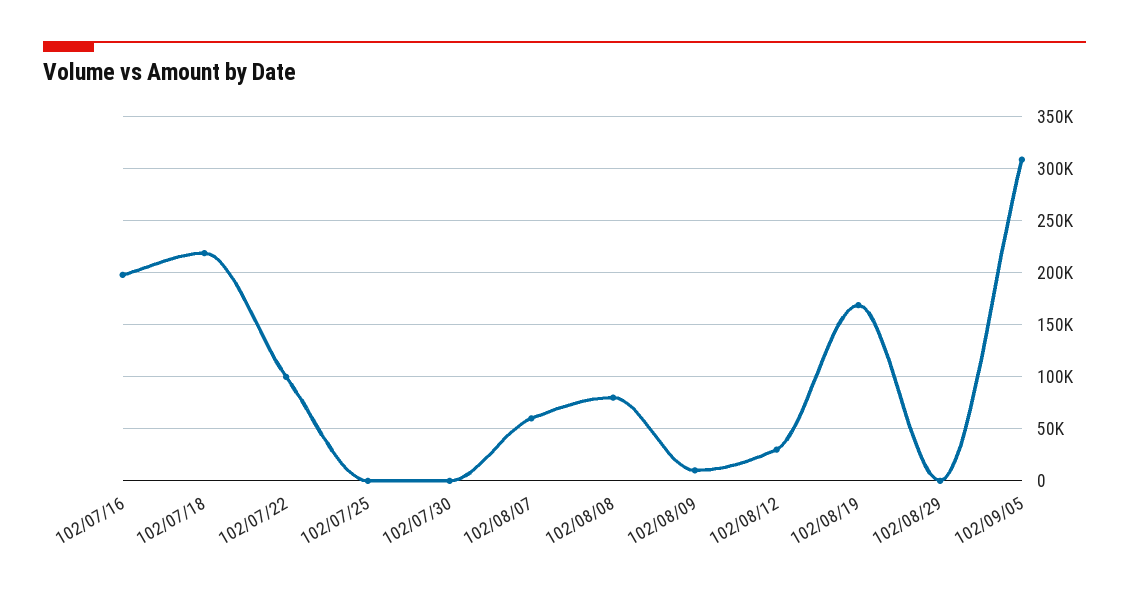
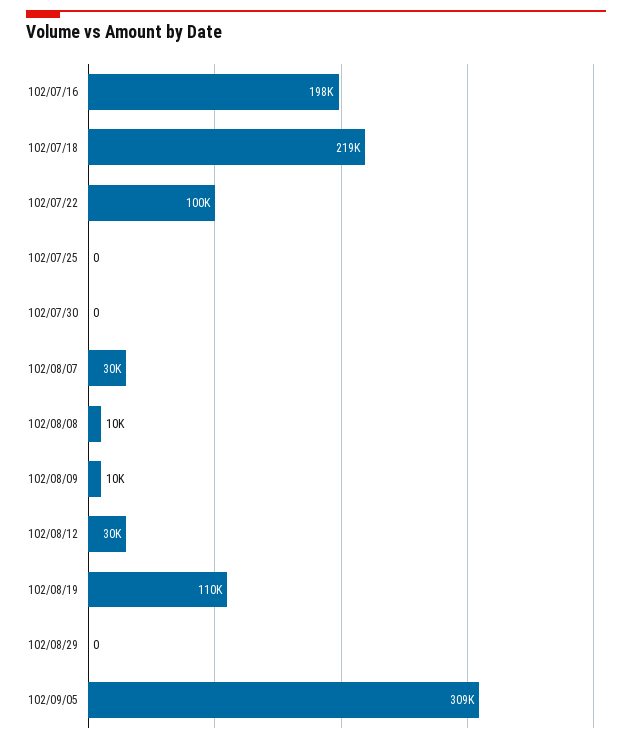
  {
    "102/07/16": 198000,
    "102/07/18": 219000,
    "102/07/22": 100000,
    "102/07/25": 0,
    "102/07/30": 0,
-   "102/08/07": 60000,
+   "102/08/07": 30000,
-   "102/08/08": 80000,
+   "102/08/08": 10000,
    "102/08/09": 10000,
    "102/08/12": 30000,
-   "102/08/19": 170000,
+   "102/08/19": 110000,
    "102/08/29": 0,
    "102/09/05": 309000
  }

